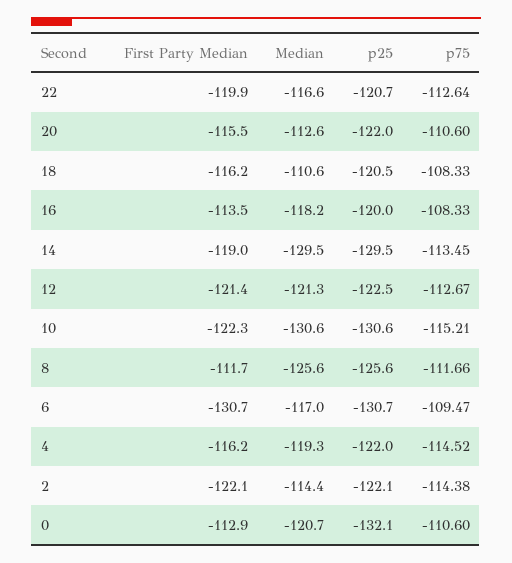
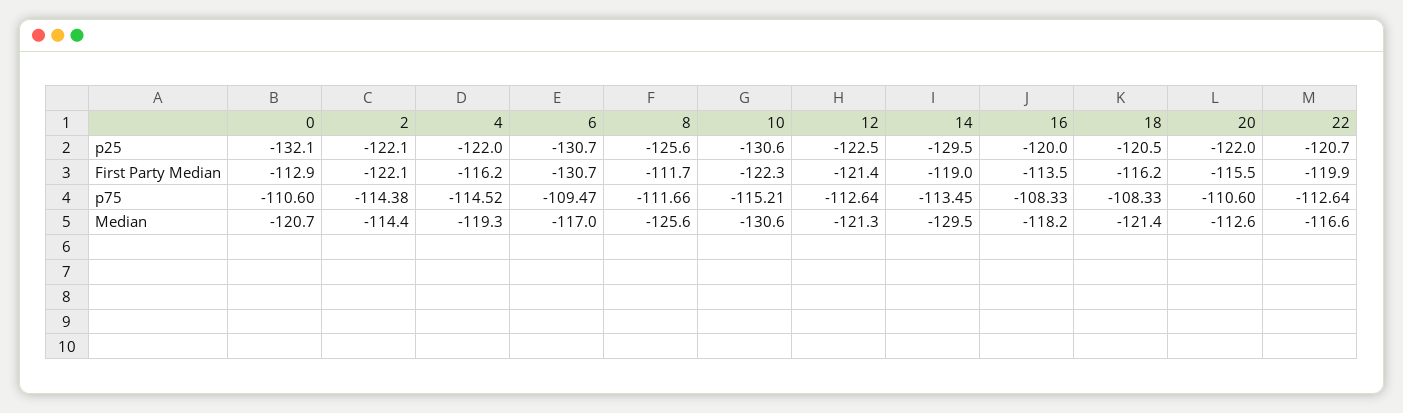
  {
    "First Party Median": {
      "22": -119.9,
      "20": -115.5,
      "18": -116.2,
      "16": -113.5,
      "14": -119,
      "12": -121.4,
      "10": -122.3,
      "8": -111.7,
      "6": -130.7,
      "4": -116.2,
      "2": -122.1,
      "0": -112.9
    },
    "Median": {
      "22": -116.6,
      "20": -112.6,
-     "18": -110.6,
+     "18": -121.4,
      "16": -118.2,
      "14": -129.5,
      "12": -121.3,
      "10": -130.6,
      "8": -125.6,
      "6": -117,
      "4": -119.3,
      "2": -114.4,
      "0": -120.7
    },
    "p25": {
      "22": -120.7,
      "20": -122,
      "18": -120.5,
      "16": -120,
      "14": -129.5,
      "12": -122.5,
      "10": -130.6,
      "8": -125.6,
      "6": -130.7,
      "4": -122,
      "2": -122.1,
      "0": -132.1
    },
    "p75": {
      "22": -112.64,
      "20": -110.6,
      "18": -108.33,
      "16": -108.33,
      "14": -113.45,
-     "12": -112.67,
+     "12": -112.64,
      "10": -115.21,
      "8": -111.66,
      "6": -109.47,
      "4": -114.52,
      "2": -114.38,
      "0": -110.6
    }
  }

